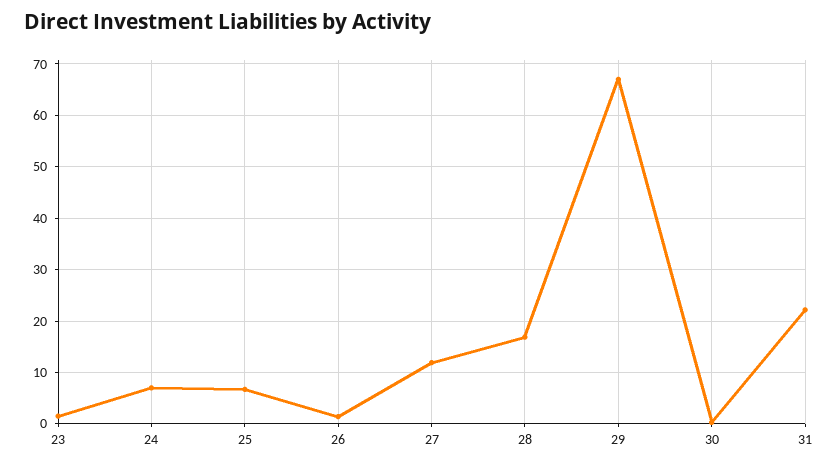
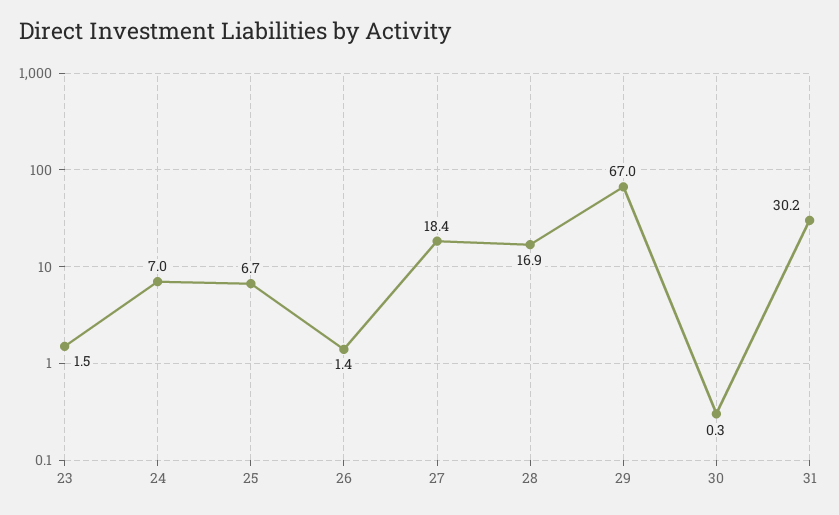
  {
    "23": 1.5,
    "24": 7,
    "25": 6.7,
    "26": 1.4,
-   "27": 12,
+   "27": 18.4,
    "28": 16.9,
    "29": 67,
    "30": 0.3,
-   "31": 22
+   "31": 30.2
  }

